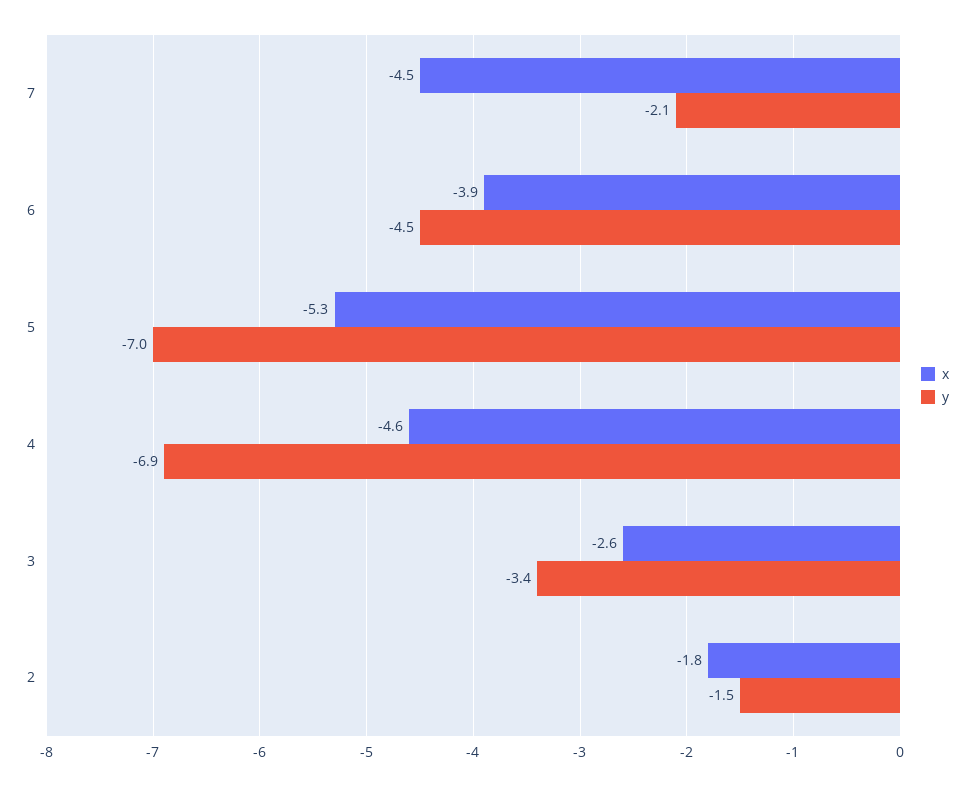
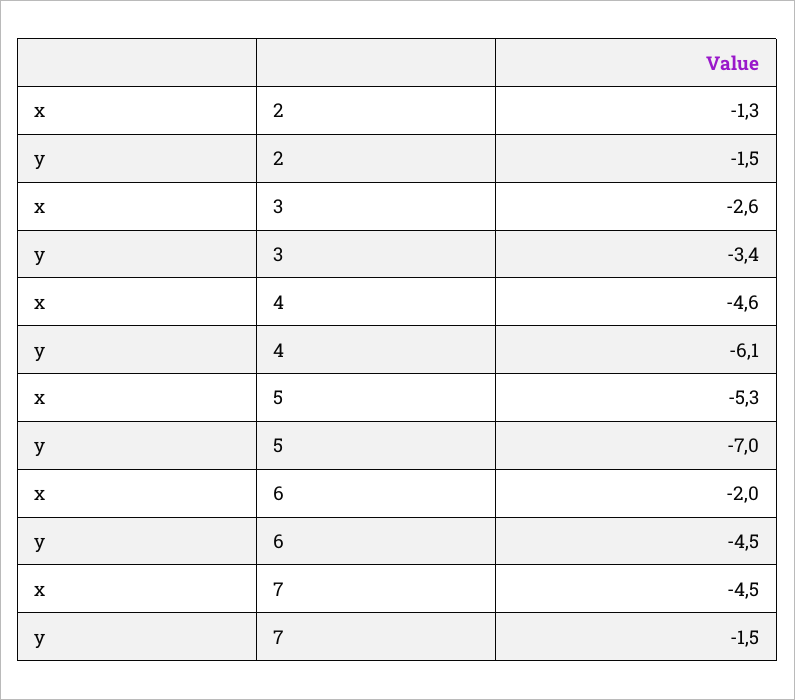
  {
    "x": {
      "7": -4.5,
-     "6": -3.9,
+     "6": -2,
      "5": -5.3,
      "4": -4.6,
      "3": -2.6,
-     "2": -1.8
+     "2": -1.3
    },
    "y": {
-     "7": -2.1,
+     "7": -1.5,
      "6": -4.5,
      "5": -7,
-     "4": -6.9,
+     "4": -6.1,
      "3": -3.4,
      "2": -1.5
    }
  }

